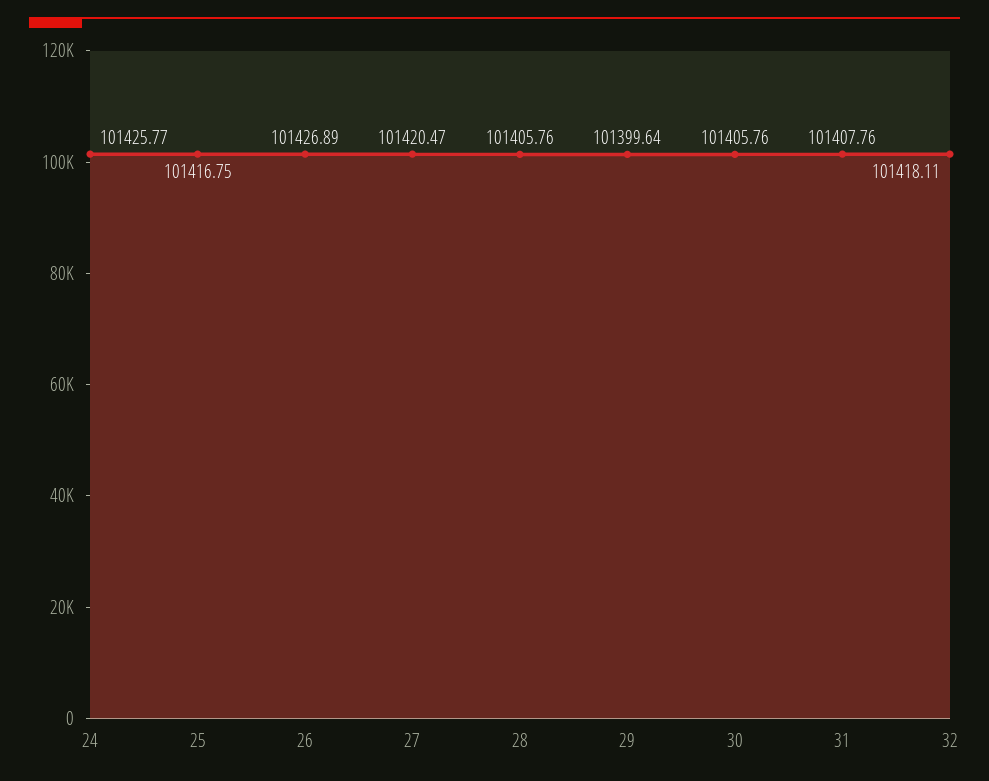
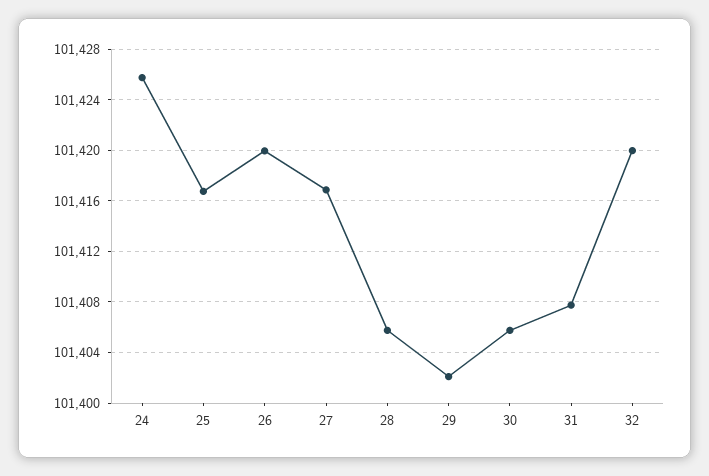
  {
    "24": 101425.77,
    "25": 101416.75,
-   "26": 101426.89,
+   "26": 101420,
-   "27": 101420.47,
+   "27": 101417,
    "28": 101405.76,
-   "29": 101399.64,
+   "29": 101402,
    "30": 101405.76,
    "31": 101407.76,
-   "32": 101418.11
+   "32": 101420
  }

